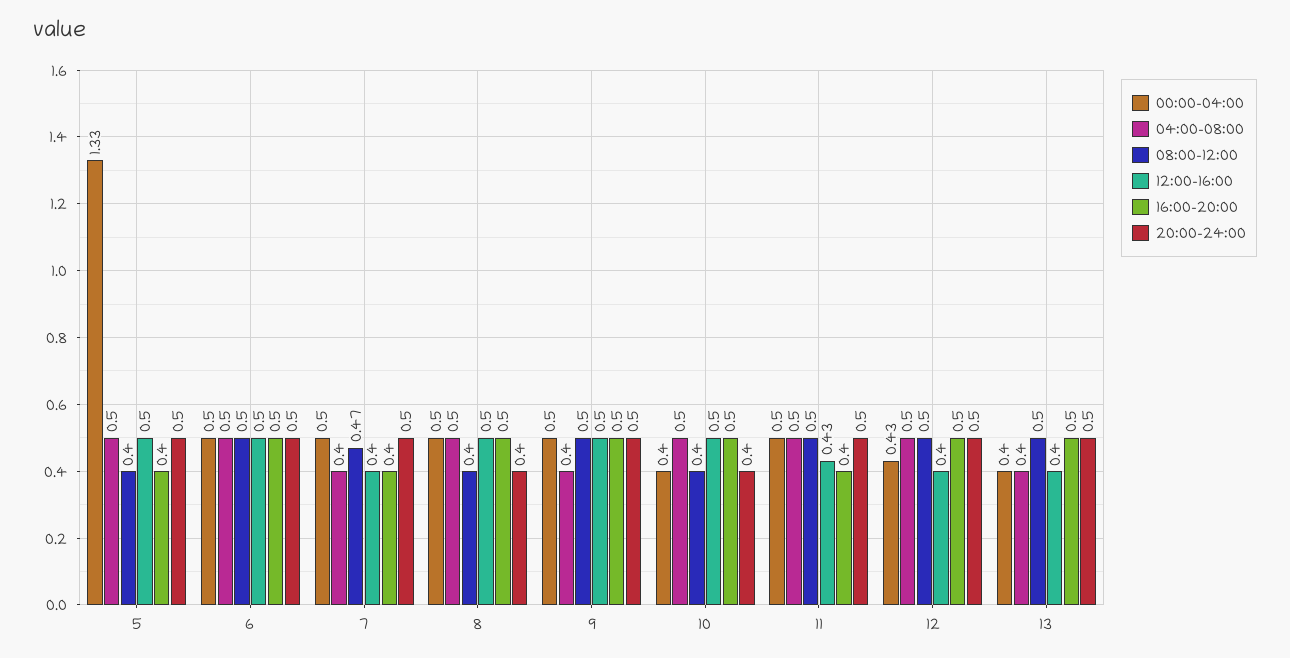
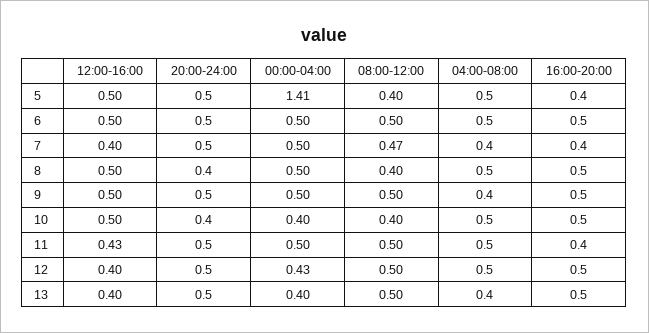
  {
    "00:00-04:00": {
-     "5": 1.33,
+     "5": 1.41,
      "6": 0.5,
      "7": 0.5,
      "8": 0.5,
      "9": 0.5,
      "10": 0.4,
      "11": 0.5,
      "12": 0.43,
      "13": 0.4
    },
    "04:00-08:00": {
      "5": 0.5,
      "6": 0.5,
      "7": 0.4,
      "8": 0.5,
      "9": 0.4,
      "10": 0.5,
      "11": 0.5,
      "12": 0.5,
      "13": 0.4
    },
    "08:00-12:00": {
      "5": 0.4,
      "6": 0.5,
      "7": 0.47,
      "8": 0.4,
      "9": 0.5,
      "10": 0.4,
      "11": 0.5,
      "12": 0.5,
      "13": 0.5
    },
    "12:00-16:00": {
      "5": 0.5,
      "6": 0.5,
      "7": 0.4,
      "8": 0.5,
      "9": 0.5,
      "10": 0.5,
      "11": 0.43,
      "12": 0.4,
      "13": 0.4
    },
    "16:00-20:00": {
      "5": 0.4,
      "6": 0.5,
      "7": 0.4,
      "8": 0.5,
      "9": 0.5,
      "10": 0.5,
      "11": 0.4,
      "12": 0.5,
      "13": 0.5
    },
    "20:00-24:00": {
      "5": 0.5,
      "6": 0.5,
      "7": 0.5,
      "8": 0.4,
      "9": 0.5,
      "10": 0.4,
      "11": 0.5,
      "12": 0.5,
      "13": 0.5
    }
  }

